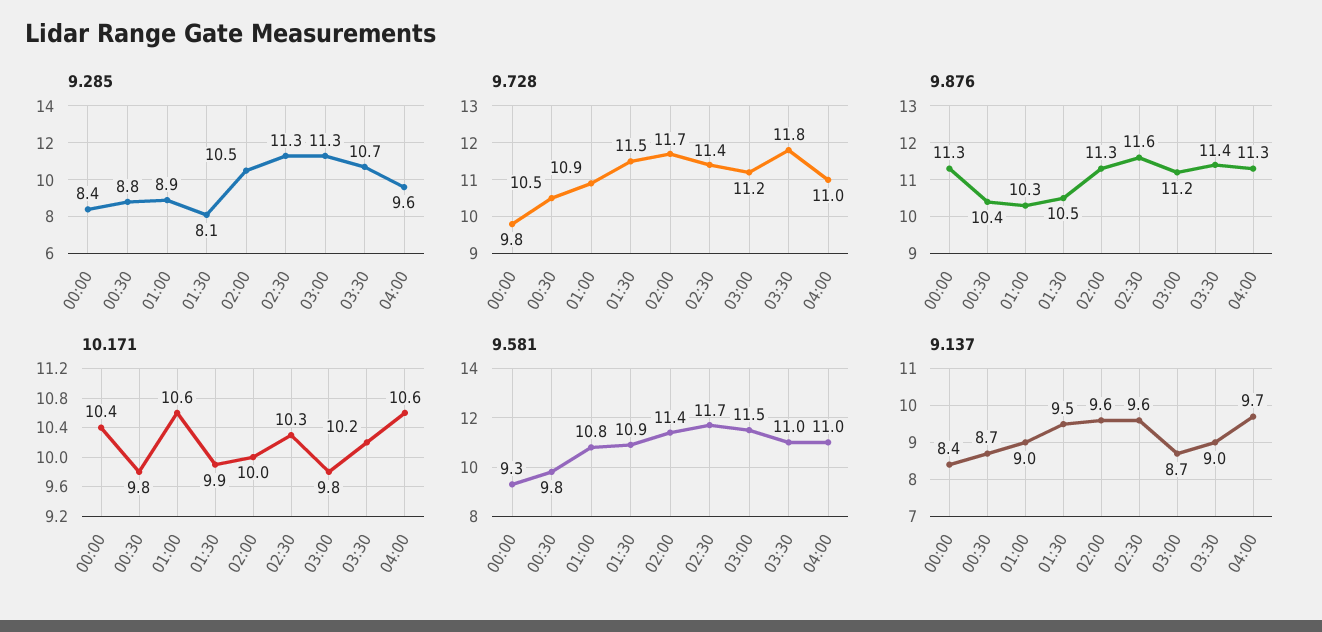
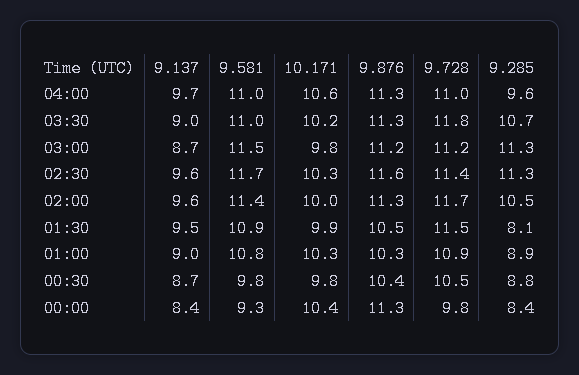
  {
    "9.285": {
      "00:00": 8.4,
      "00:30": 8.8,
      "01:00": 8.9,
      "01:30": 8.1,
      "02:00": 10.5,
      "02:30": 11.3,
      "03:00": 11.3,
      "03:30": 10.7,
      "04:00": 9.6
    },
    "9.728": {
      "00:00": 9.8,
      "00:30": 10.5,
      "01:00": 10.9,
      "01:30": 11.5,
      "02:00": 11.7,
      "02:30": 11.4,
      "03:00": 11.2,
      "03:30": 11.8,
      "04:00": 11
    },
    "9.876": {
      "00:00": 11.3,
      "00:30": 10.4,
      "01:00": 10.3,
      "01:30": 10.5,
      "02:00": 11.3,
      "02:30": 11.6,
      "03:00": 11.2,
-     "03:30": 11.4,
+     "03:30": 11.3,
      "04:00": 11.3
    },
    "10.171": {
      "00:00": 10.4,
      "00:30": 9.8,
-     "01:00": 10.6,
+     "01:00": 10.3,
      "01:30": 9.9,
      "02:00": 10,
      "02:30": 10.3,
      "03:00": 9.8,
      "03:30": 10.2,
      "04:00": 10.6
    },
    "9.581": {
      "00:00": 9.3,
      "00:30": 9.8,
      "01:00": 10.8,
      "01:30": 10.9,
      "02:00": 11.4,
      "02:30": 11.7,
      "03:00": 11.5,
      "03:30": 11,
      "04:00": 11
    },
    "9.137": {
      "00:00": 8.4,
      "00:30": 8.7,
      "01:00": 9,
      "01:30": 9.5,
      "02:00": 9.6,
      "02:30": 9.6,
      "03:00": 8.7,
      "03:30": 9,
      "04:00": 9.7
    }
  }

